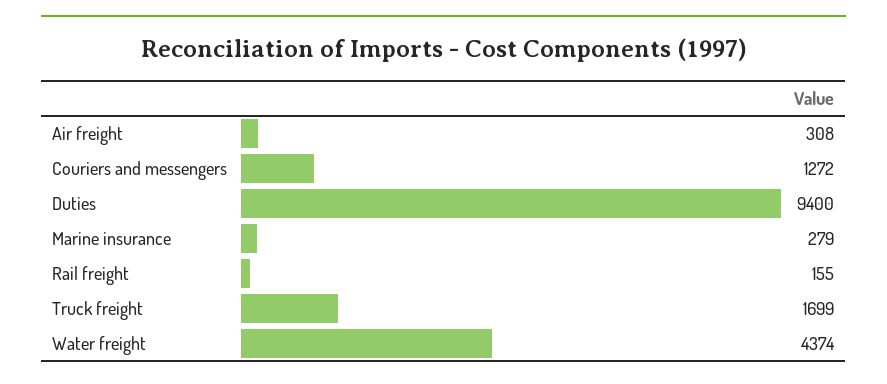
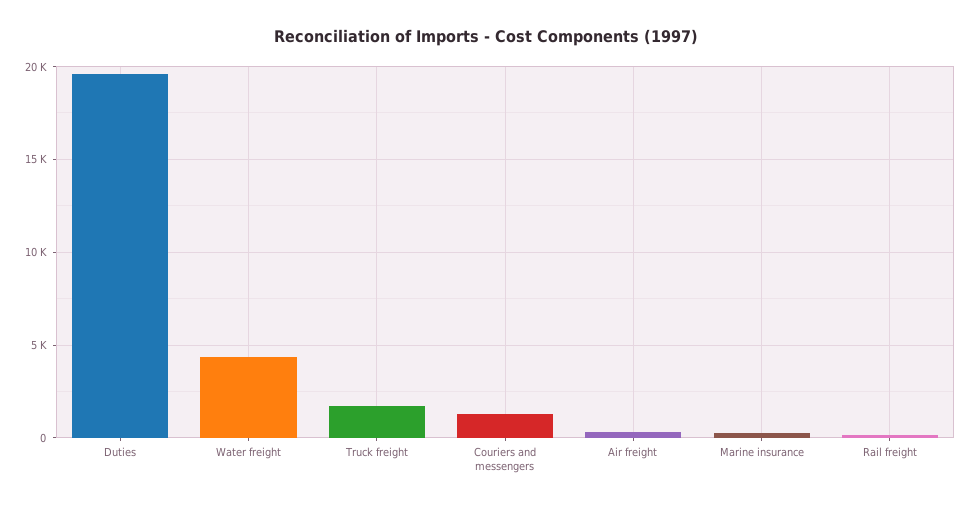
  {
    "Air freight": 308,
    "Couriers and messengers": 1272,
-   "Duties": 9400,
+   "Duties": 19500,
    "Marine insurance": 279,
    "Rail freight": 155,
    "Truck freight": 1699,
    "Water freight": 4374
  }

